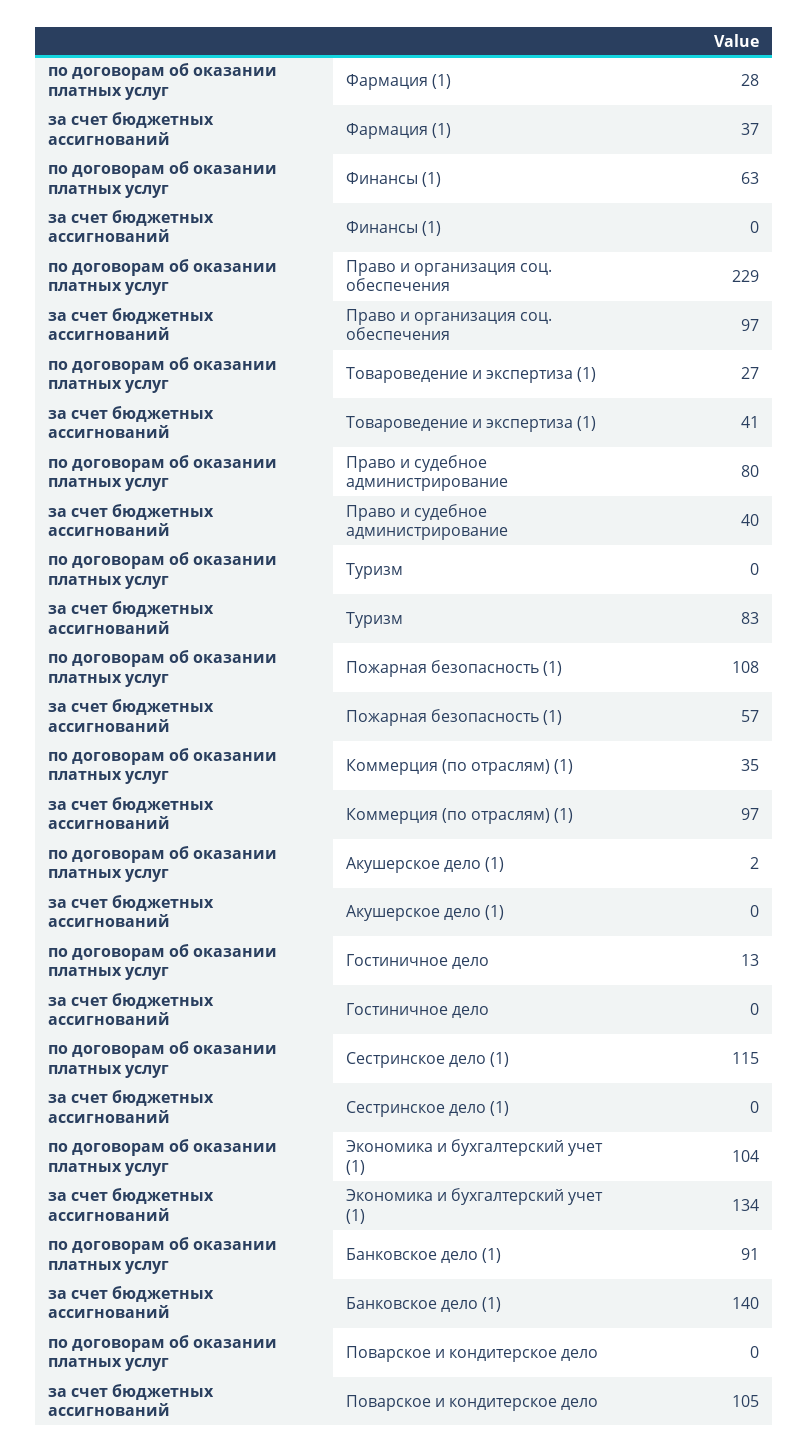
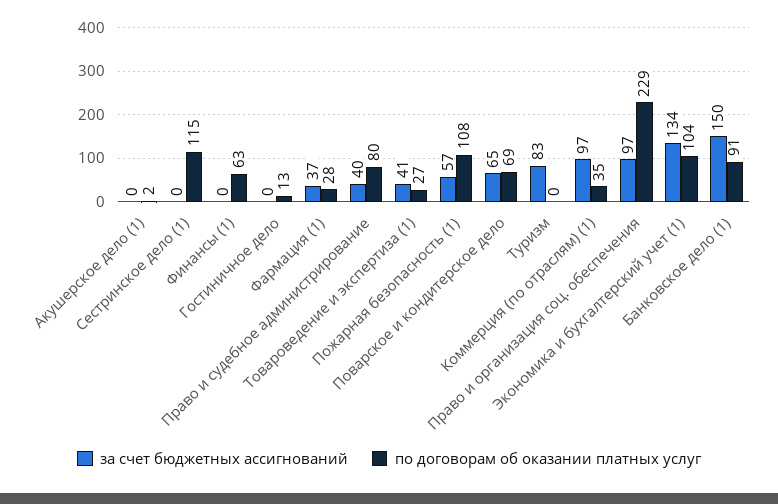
  {
    "по договорам об оказании платных услуг": {
      "Фармация (1)": 28,
      "Финансы (1)": 63,
      "Право и организация соц. обеспечения": 229,
      "Товароведение и экспертиза (1)": 27,
      "Право и судебное администрирование": 80,
      "Туризм": 0,
      "Пожарная безопасность (1)": 108,
      "Коммерция (по отраслям) (1)": 35,
      "Акушерское дело (1)": 2,
      "Гостиничное дело": 13,
      "Сестринское дело (1)": 115,
      "Экономика и бухгалтерский учет (1)": 104,
      "Банковское дело (1)": 91,
-     "Поварское и кондитерское дело": 0
+     "Поварское и кондитерское дело": 69
    },
    "за счет бюджетных ассигнований": {
      "Фармация (1)": 37,
      "Финансы (1)": 0,
      "Право и организация соц. обеспечения": 97,
      "Товароведение и экспертиза (1)": 41,
      "Право и судебное администрирование": 40,
      "Туризм": 83,
      "Пожарная безопасность (1)": 57,
      "Коммерция (по отраслям) (1)": 97,
      "Акушерское дело (1)": 0,
      "Гостиничное дело": 0,
      "Сестринское дело (1)": 0,
      "Экономика и бухгалтерский учет (1)": 134,
-     "Банковское дело (1)": 140,
+     "Банковское дело (1)": 150,
-     "Поварское и кондитерское дело": 105
+     "Поварское и кондитерское дело": 65
    }
  }

